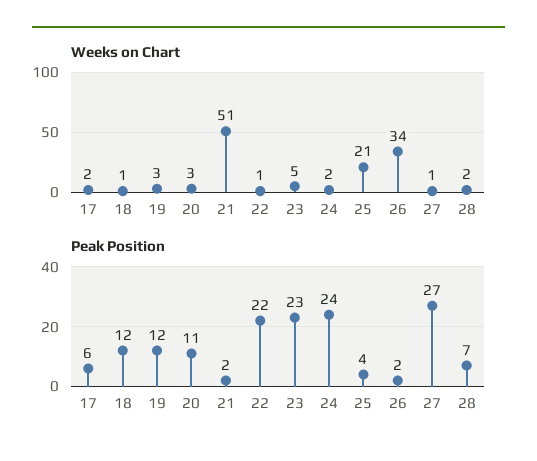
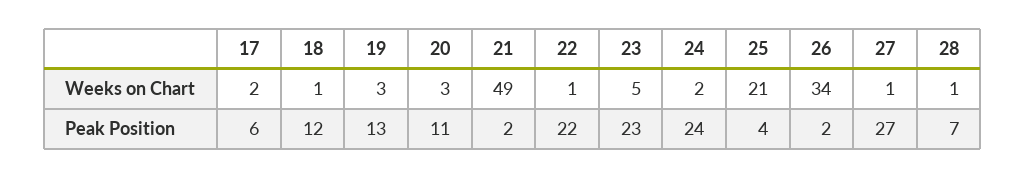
  {
    "Weeks on Chart": {
      "17": 2,
      "18": 1,
      "19": 3,
      "20": 3,
-     "21": 51,
+     "21": 49,
      "22": 1,
      "23": 5,
      "24": 2,
      "25": 21,
      "26": 34,
      "27": 1,
-     "28": 2
+     "28": 1
    },
    "Peak Position": {
      "17": 6,
      "18": 12,
-     "19": 12,
+     "19": 13,
      "20": 11,
      "21": 2,
      "22": 22,
      "23": 23,
      "24": 24,
      "25": 4,
      "26": 2,
      "27": 27,
      "28": 7
    }
  }

